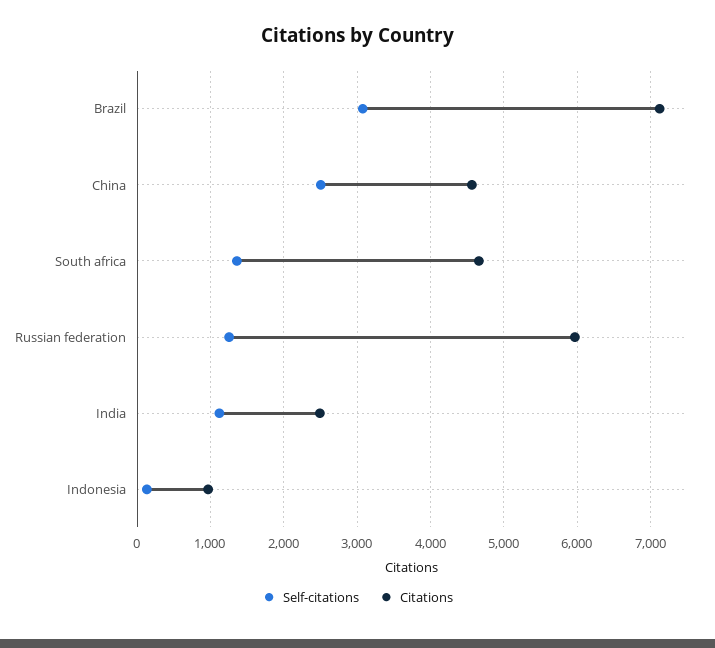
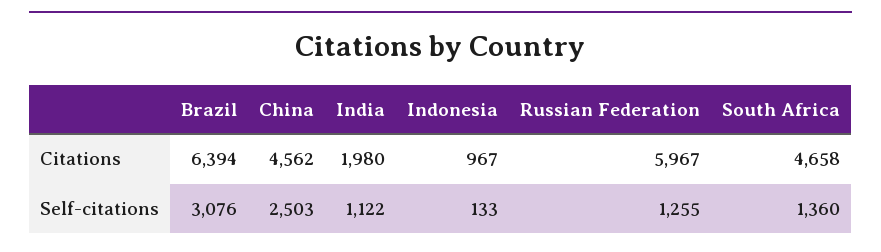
  {
    "Self-citations": {
      "Brazil": 3076,
      "China": 2503,
      "South africa": 1360,
      "Russian federation": 1255,
      "India": 1122,
      "Indonesia": 133
    },
    "Citations": {
-     "Brazil": 7100,
+     "Brazil": 6394,
      "China": 4562,
      "South africa": 4658,
      "Russian federation": 5967,
-     "India": 2500,
+     "India": 1980,
      "Indonesia": 967
    }
  }

